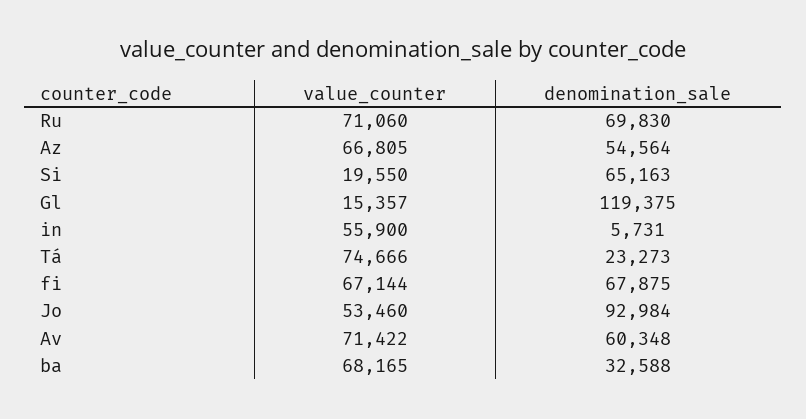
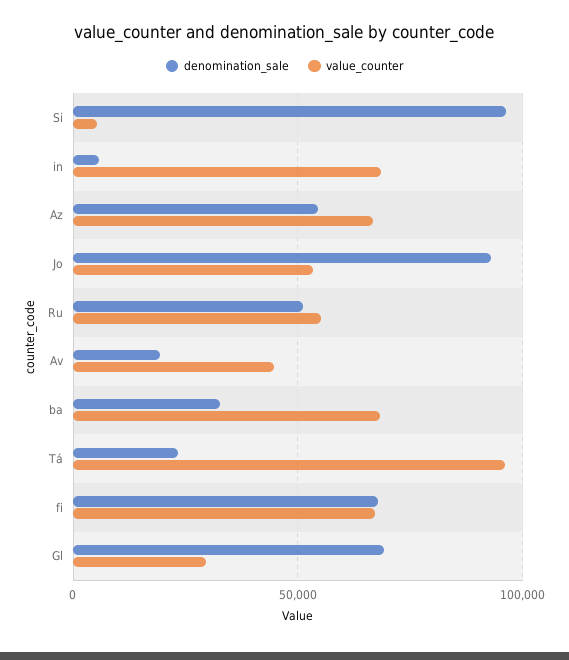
  {
    "value_counter": {
-     "Ru": 71060,
+     "Ru": 55000,
      "Az": 66805,
-     "Si": 19550,
+     "Si": 5000,
-     "Gl": 15357,
+     "Gl": 30000,
-     "in": 55900,
+     "in": 70000,
-     "Tá": 74666,
+     "Tá": 95000,
      "fi": 67144,
      "Jo": 53460,
-     "Av": 71422,
+     "Av": 45000,
      "ba": 68165
    },
    "denomination_sale": {
-     "Ru": 69830,
+     "Ru": 50000,
      "Az": 54564,
-     "Si": 65163,
+     "Si": 95000,
-     "Gl": 119375,
+     "Gl": 70000,
      "in": 5731,
      "Tá": 23273,
      "fi": 67875,
      "Jo": 92984,
-     "Av": 60348,
+     "Av": 20000,
      "ba": 32588
    }
  }

